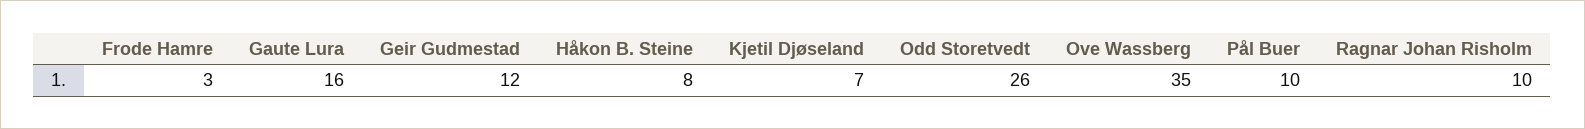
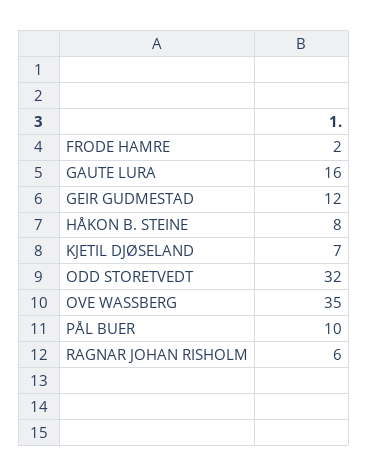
  {
-   "Frode Hamre": 3,
+   "Frode Hamre": 2,
    "Gaute Lura": 16,
    "Geir Gudmestad": 12,
    "Håkon B. Steine": 8,
    "Kjetil Djøseland": 7,
-   "Odd Storetvedt": 26,
+   "Odd Storetvedt": 32,
    "Ove Wassberg": 35,
    "Pål Buer": 10,
-   "Ragnar Johan Risholm": 10
+   "Ragnar Johan Risholm": 6
  }

